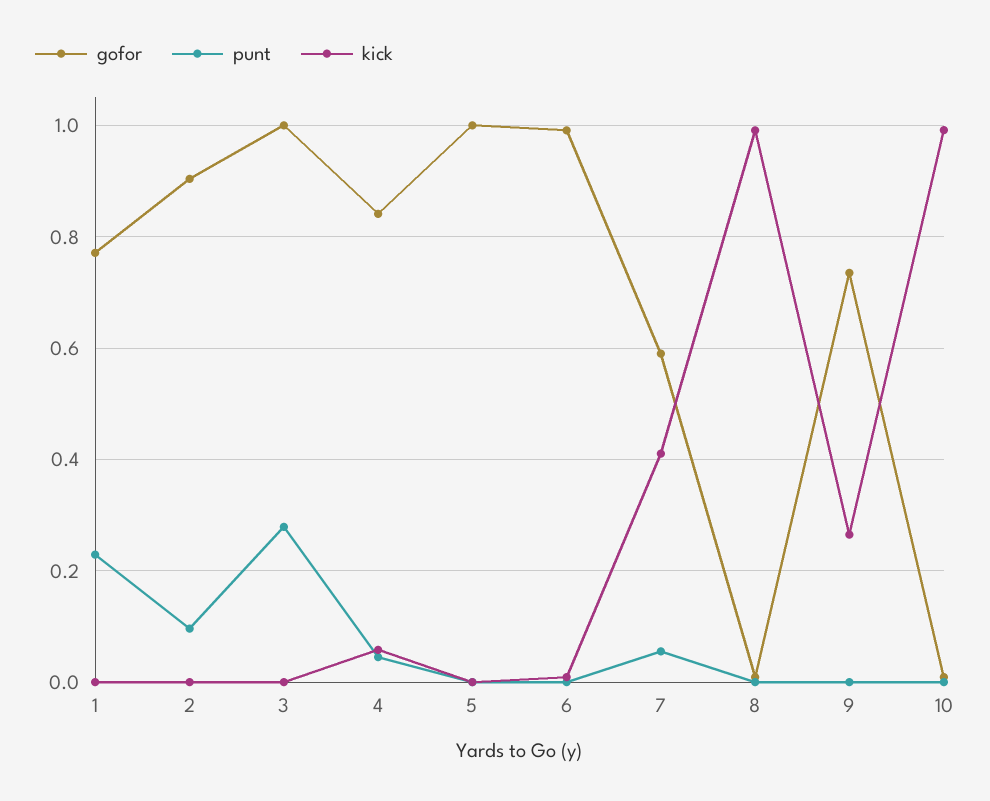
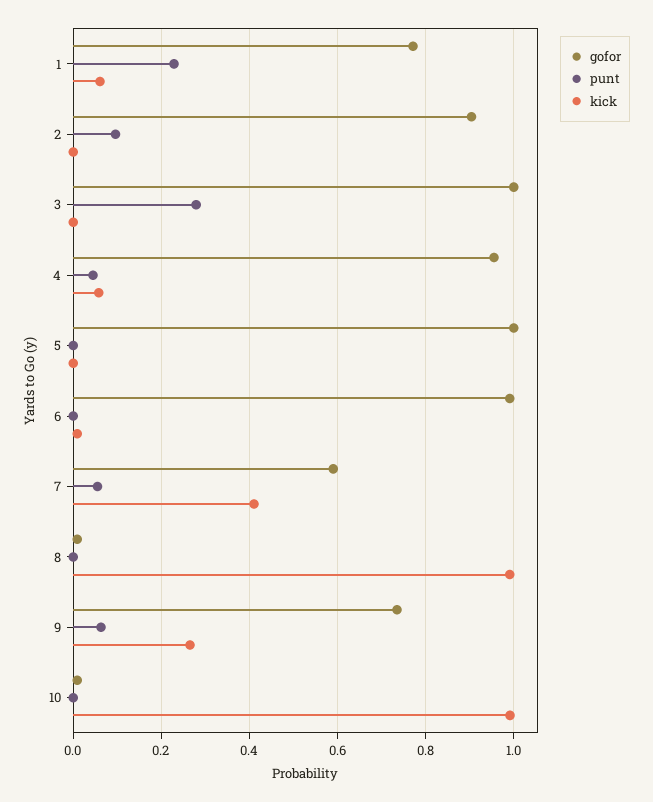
  {
    "gofor": {
      "1": 0.78,
      "2": 0.9,
      "3": 1,
-     "4": 0.84,
+     "4": 0.96,
      "5": 1,
      "6": 1,
      "7": 0.6,
      "8": 0,
      "9": 0.74,
      "10": 0
    },
    "punt": {
      "1": 0.22,
      "2": 0.1,
      "3": 0.28,
      "4": 0.04,
      "5": 0,
      "6": 0,
      "7": 0.06,
      "8": 0,
-     "9": 0,
+     "9": 0.06,
      "10": 0
    },
    "kick": {
-     "1": 0,
+     "1": 0.06,
      "2": 0,
      "3": 0,
      "4": 0.06,
      "5": 0,
      "6": 0,
      "7": 0.42,
      "8": 1,
      "9": 0.26,
      "10": 1
    }
  }

